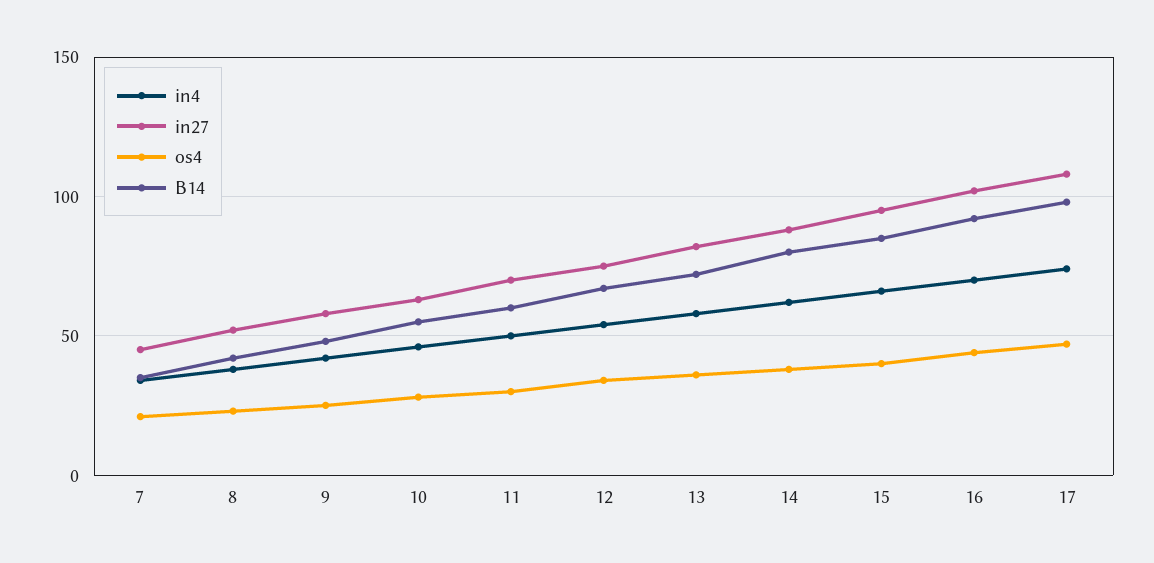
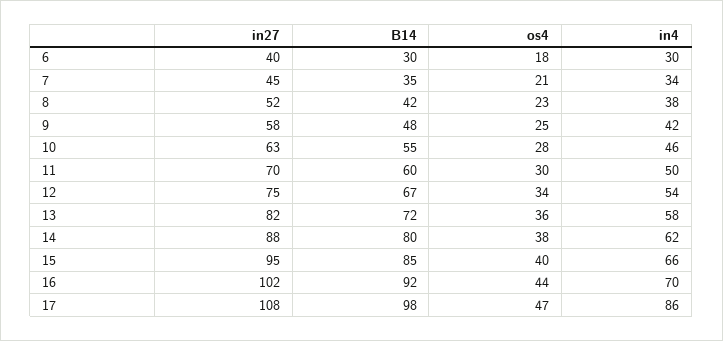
  {
    "in4": {
      "7": 34,
      "8": 38,
      "9": 42,
      "10": 46,
      "11": 50,
      "12": 54,
      "13": 58,
      "14": 62,
      "15": 66,
      "16": 70,
-     "17": 75
+     "17": 86,
+     "6": 30
    },
    "in27": {
      "7": 45,
      "8": 52,
      "9": 58,
      "10": 63,
      "11": 70,
      "12": 75,
      "13": 82,
      "14": 88,
      "15": 95,
      "16": 102,
-     "17": 108
+     "17": 108,
+     "6": 40
    },
    "os4": {
      "7": 21,
      "8": 23,
      "9": 25,
      "10": 28,
      "11": 30,
      "12": 34,
      "13": 36,
      "14": 38,
      "15": 40,
      "16": 44,
-     "17": 47
+     "17": 47,
+     "6": 18
    },
    "B14": {
      "7": 35,
      "8": 42,
      "9": 48,
      "10": 55,
      "11": 60,
      "12": 67,
      "13": 72,
      "14": 80,
      "15": 85,
      "16": 92,
-     "17": 98
+     "17": 98,
+     "6": 30
    }
  }

